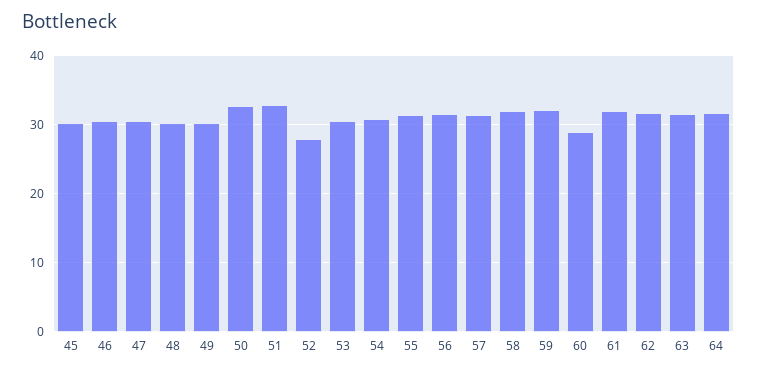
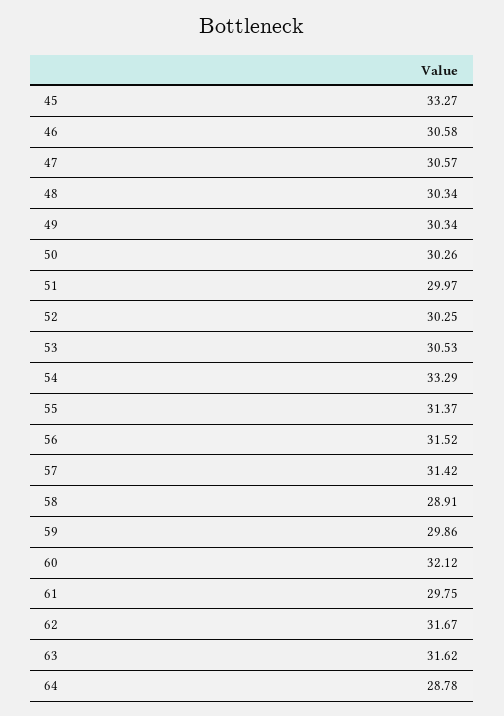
  {
-   "45": 30,
+   "45": 33.27,
    "46": 30.58,
    "47": 30.57,
    "48": 30.34,
    "49": 30.34,
-   "50": 33,
+   "50": 30.26,
-   "51": 33,
+   "51": 29.97,
-   "52": 28,
+   "52": 30.25,
    "53": 30.53,
-   "54": 31,
+   "54": 33.29,
    "55": 31.37,
    "56": 31.52,
    "57": 31.42,
-   "58": 32,
+   "58": 28.91,
-   "59": 32,
+   "59": 29.86,
-   "60": 29,
+   "60": 32.12,
-   "61": 32,
+   "61": 29.75,
    "62": 31.67,
    "63": 31.62,
-   "64": 32
+   "64": 28.78
  }

